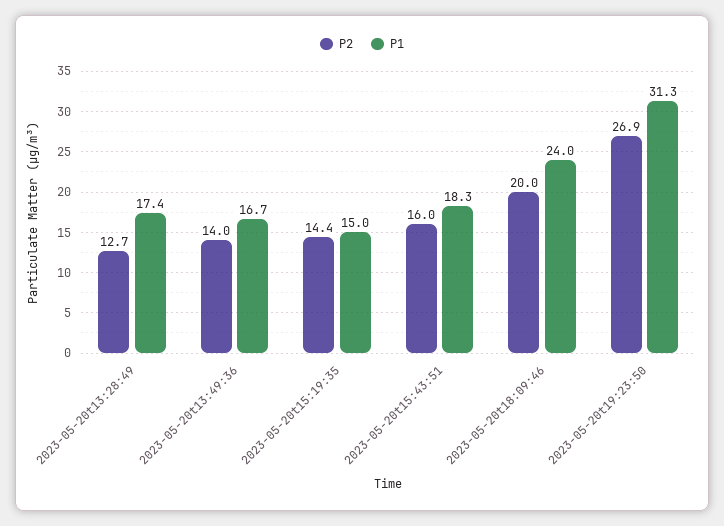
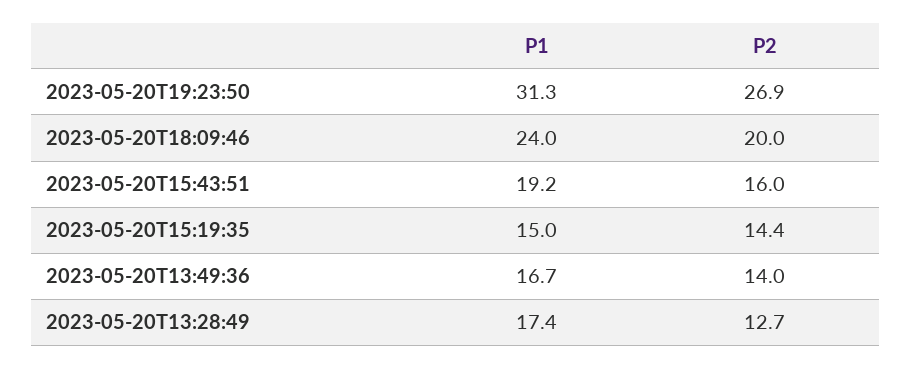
  {
    "P2": {
      "2023-05-20t13:28:49": 12.7,
      "2023-05-20t13:49:36": 14,
      "2023-05-20t15:19:35": 14.4,
      "2023-05-20t15:43:51": 16,
      "2023-05-20t18:09:46": 20,
      "2023-05-20t19:23:50": 26.9
    },
    "P1": {
      "2023-05-20t13:28:49": 17.4,
      "2023-05-20t13:49:36": 16.7,
      "2023-05-20t15:19:35": 15,
-     "2023-05-20t15:43:51": 18.3,
+     "2023-05-20t15:43:51": 19.2,
      "2023-05-20t18:09:46": 24,
      "2023-05-20t19:23:50": 31.3
    }
  }

